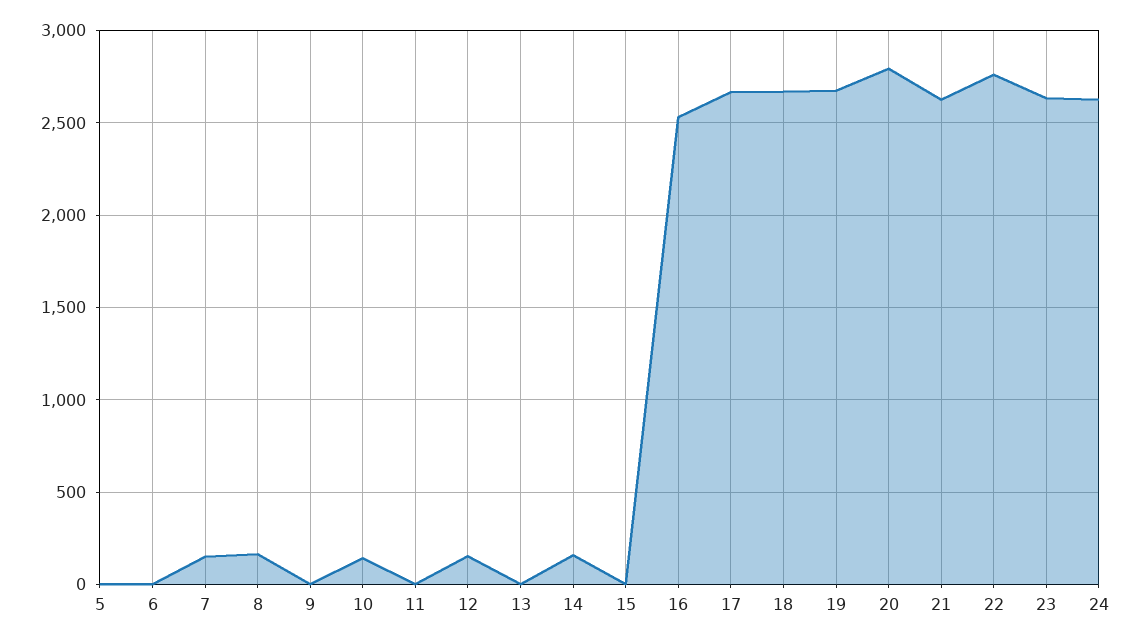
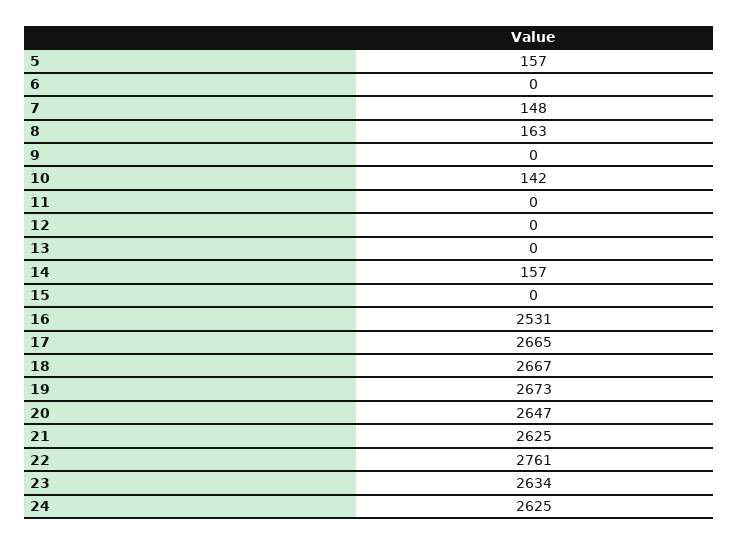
  {
-   "5": 0,
+   "5": 157,
    "6": 0,
    "7": 148,
    "8": 163,
    "9": 0,
    "10": 142,
    "11": 0,
-   "12": 150,
+   "12": 0,
    "13": 0,
    "14": 157,
    "15": 0,
    "16": 2531,
    "17": 2665,
    "18": 2667,
    "19": 2673,
-   "20": 2800,
+   "20": 2647,
    "21": 2625,
    "22": 2761,
    "23": 2634,
    "24": 2625
  }

